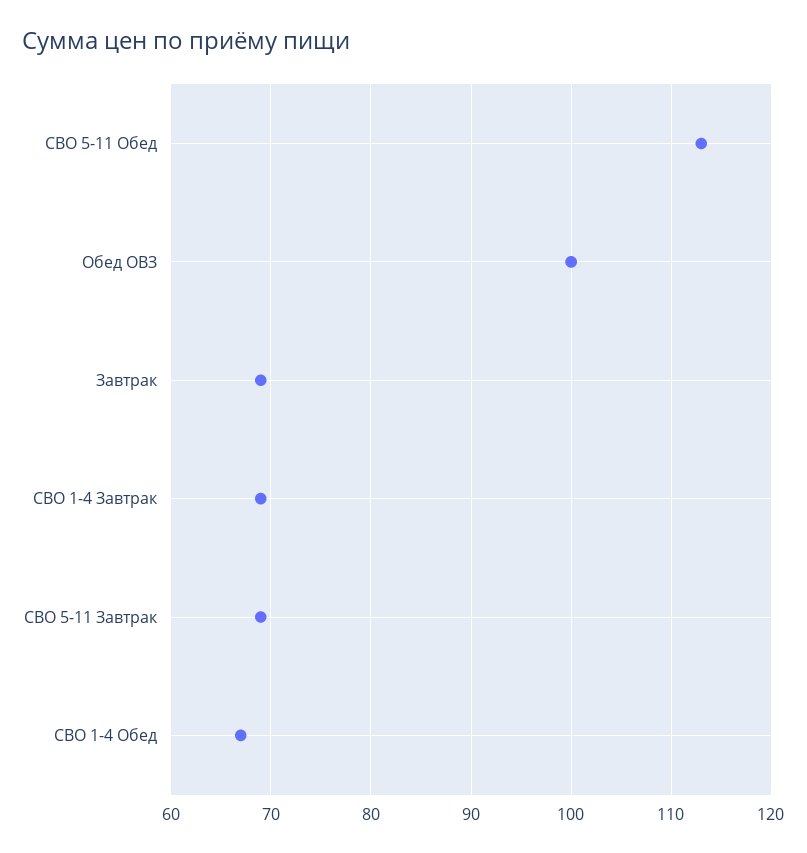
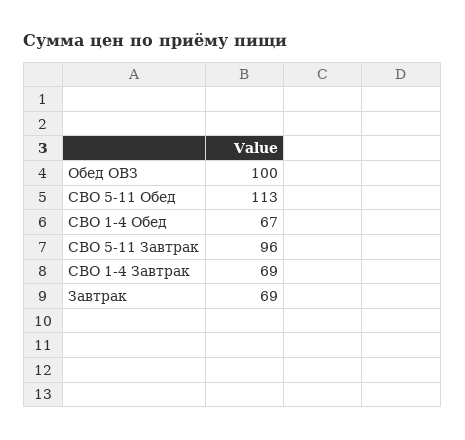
  {
    "СВО 5-11 Обед": 113,
    "Обед ОВЗ": 100,
    "Завтрак": 69,
    "СВО 1-4 Завтрак": 69,
-   "СВО 5-11 Завтрак": 69,
+   "СВО 5-11 Завтрак": 96,
    "СВО 1-4 Обед": 67
  }

